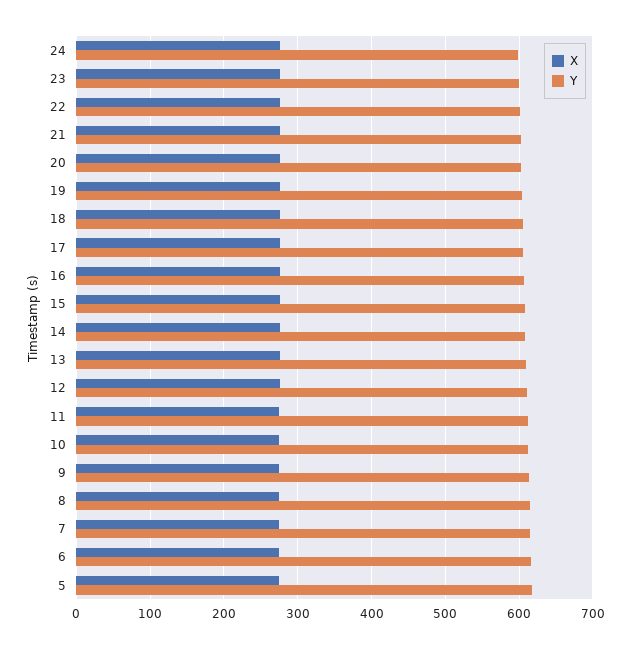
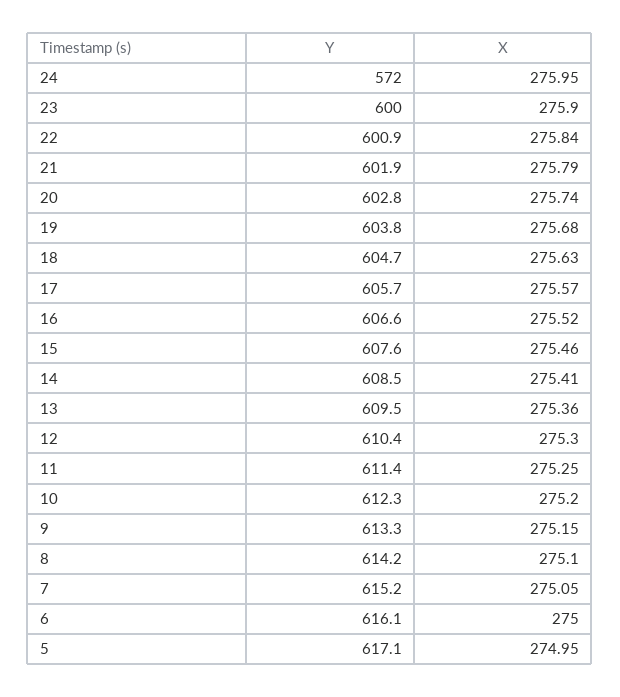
  {
    "X": {
      "24": 275.95,
      "23": 275.9,
      "22": 275.84,
      "21": 275.79,
      "20": 275.74,
      "19": 275.68,
      "18": 275.63,
      "17": 275.57,
      "16": 275.52,
      "15": 275.46,
      "14": 275.41,
      "13": 275.36,
      "12": 275.3,
      "11": 275.25,
      "10": 275.2,
      "9": 275.15,
      "8": 275.1,
      "7": 275.05,
      "6": 275,
      "5": 274.95
    },
    "Y": {
-     "24": 600,
+     "24": 572,
      "23": 600,
      "22": 600.9,
      "21": 601.9,
      "20": 602.8,
      "19": 603.8,
      "18": 604.7,
      "17": 605.7,
      "16": 606.6,
      "15": 607.6,
      "14": 608.5,
      "13": 609.5,
      "12": 610.4,
      "11": 611.4,
      "10": 612.3,
      "9": 613.3,
      "8": 614.2,
      "7": 615.2,
      "6": 616.1,
      "5": 617.1
    }
  }

